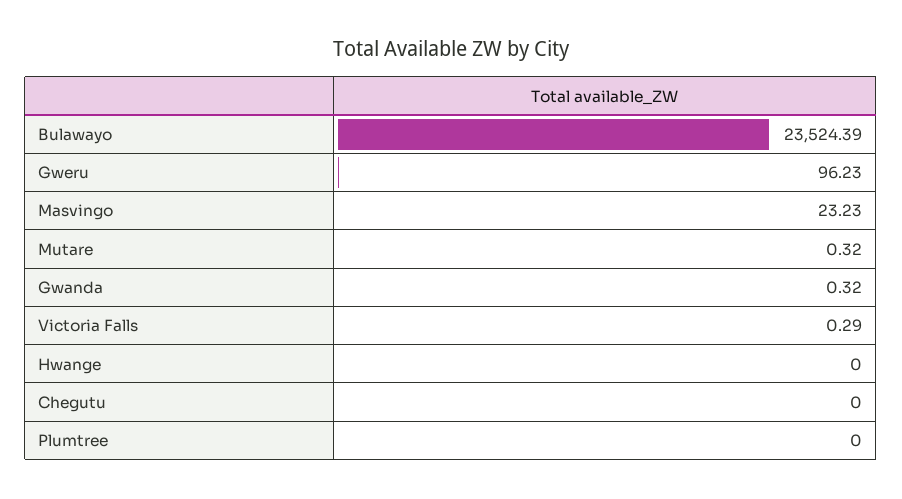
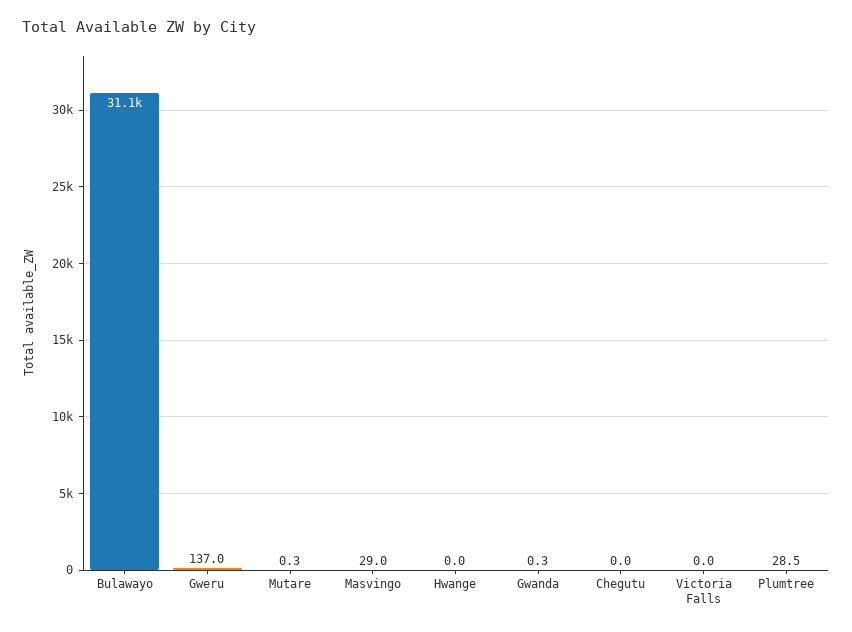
  {
-   "Bulawayo": 23524.39,
+   "Bulawayo": 31100,
-   "Gweru": 96.23,
+   "Gweru": 137,
-   "Masvingo": 23.23,
+   "Masvingo": 29,
    "Mutare": 0.32,
    "Gwanda": 0.32,
-   "Victoria Falls": 0.29,
+   "Victoria Falls": 0,
    "Hwange": 0,
    "Chegutu": 0,
-   "Plumtree": 0
+   "Plumtree": 28.5
  }

